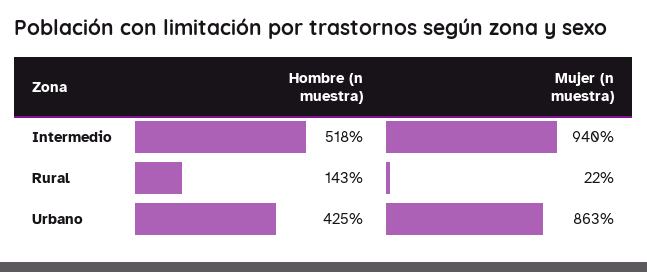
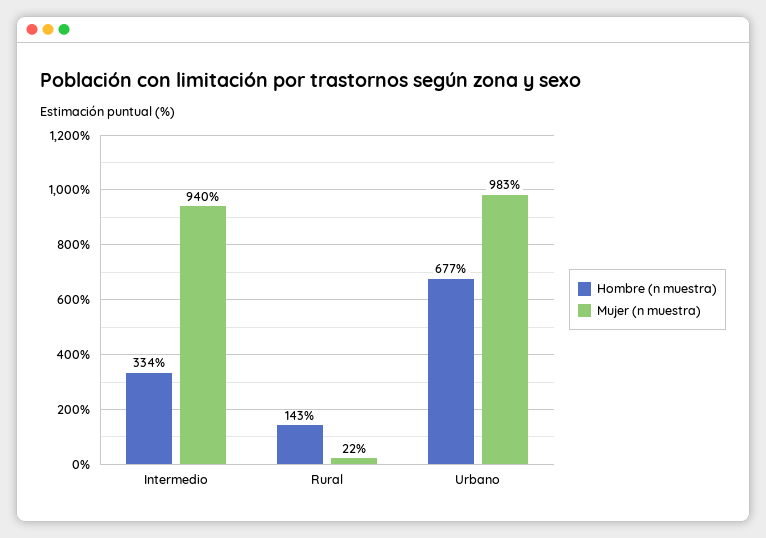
  {
    "Hombre (n muestra)": {
-     "Intermedio": 518,
+     "Intermedio": 334,
      "Rural": 143,
-     "Urbano": 425
+     "Urbano": 677
    },
    "Mujer (n muestra)": {
      "Intermedio": 940,
      "Rural": 22,
-     "Urbano": 863
+     "Urbano": 983
    }
  }

